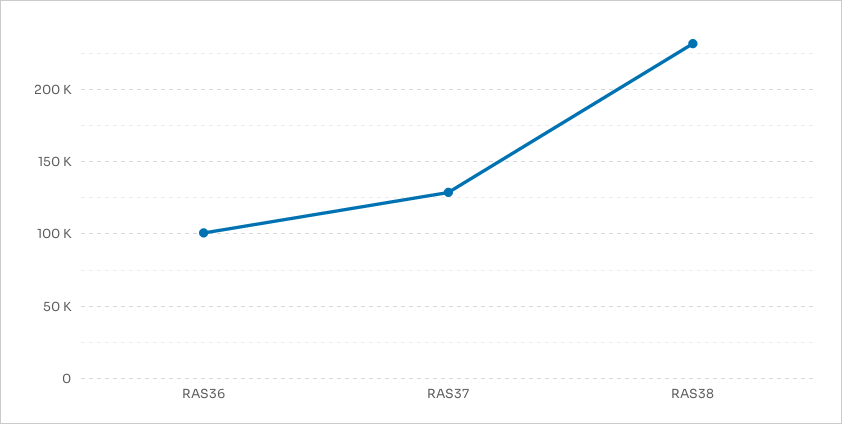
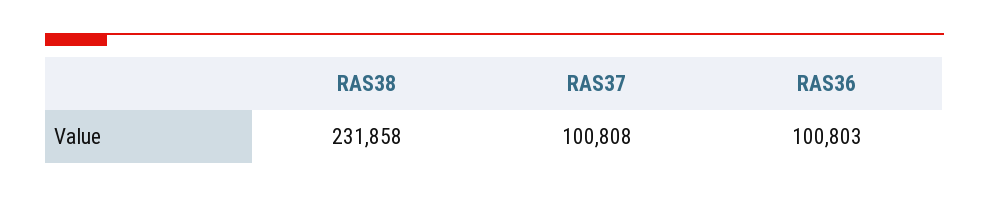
  {
    "RAS36": 100803,
-   "RAS37": 130000,
+   "RAS37": 100808,
    "RAS38": 231858
  }

